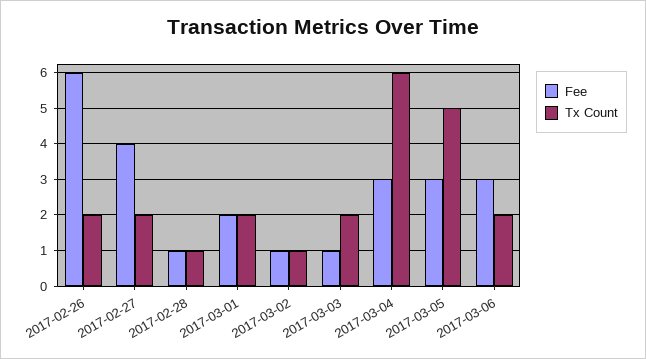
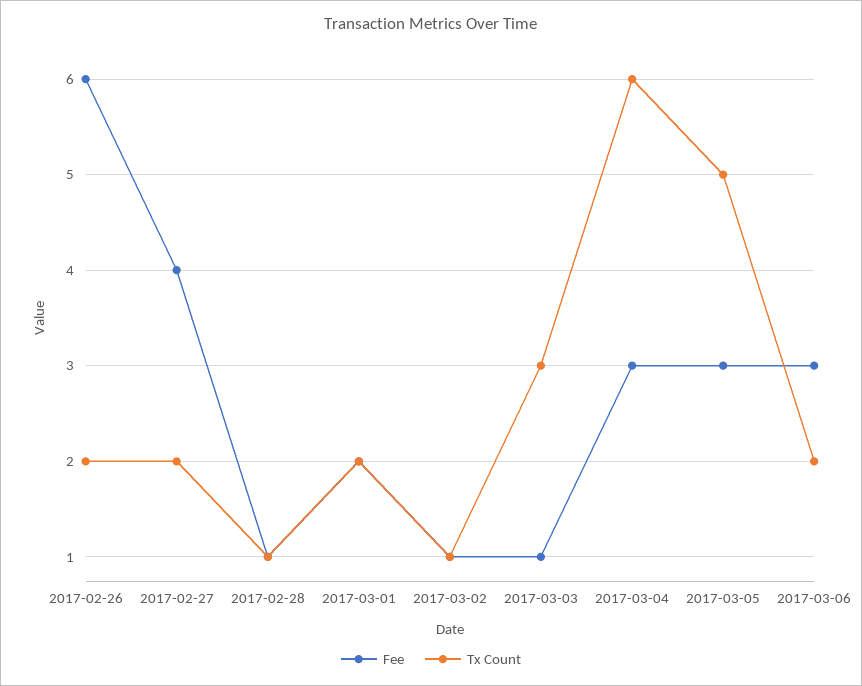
  {
    "Fee": {
      "2017-02-26": 6,
      "2017-02-27": 4,
      "2017-02-28": 1,
      "2017-03-01": 2,
      "2017-03-02": 1,
      "2017-03-03": 1,
      "2017-03-04": 3,
      "2017-03-05": 3,
      "2017-03-06": 3
    },
    "Tx Count": {
      "2017-02-26": 2,
      "2017-02-27": 2,
      "2017-02-28": 1,
      "2017-03-01": 2,
      "2017-03-02": 1,
-     "2017-03-03": 2,
+     "2017-03-03": 3,
      "2017-03-04": 6,
      "2017-03-05": 5,
      "2017-03-06": 2
    }
  }

